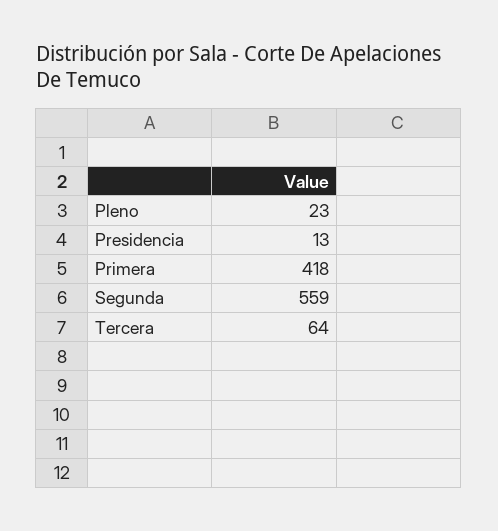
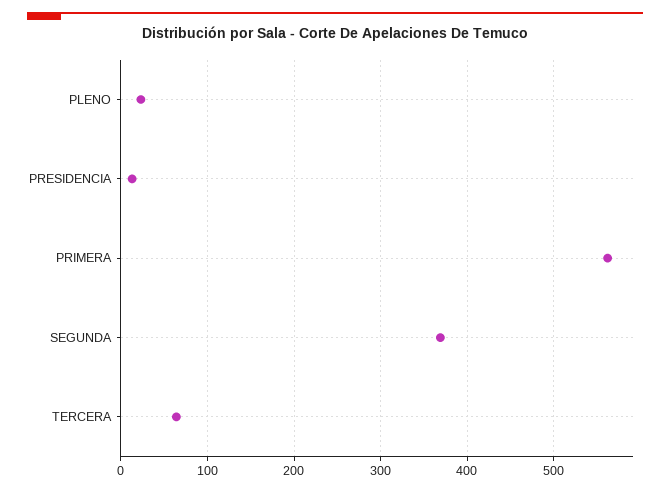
  {
    "Pleno": 23,
    "Presidencia": 13,
-   "Primera": 418,
+   "Primera": 560,
-   "Segunda": 559,
+   "Segunda": 370,
    "Tercera": 64
  }

